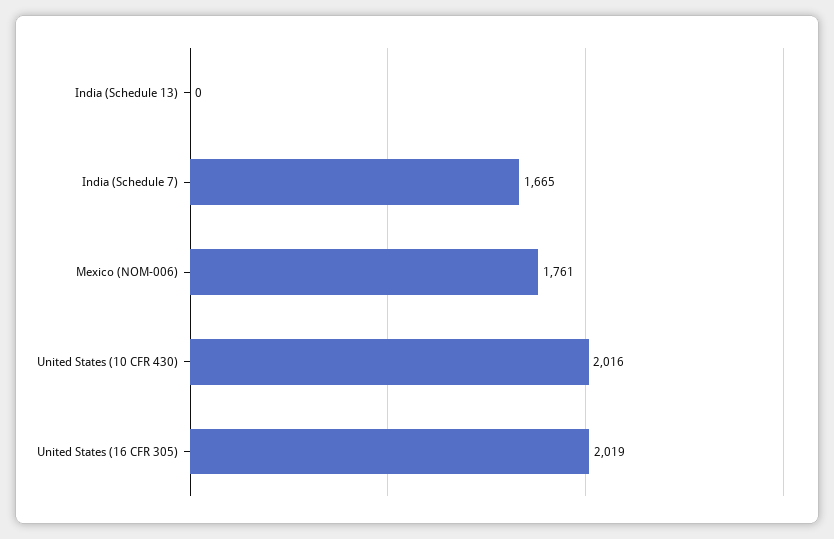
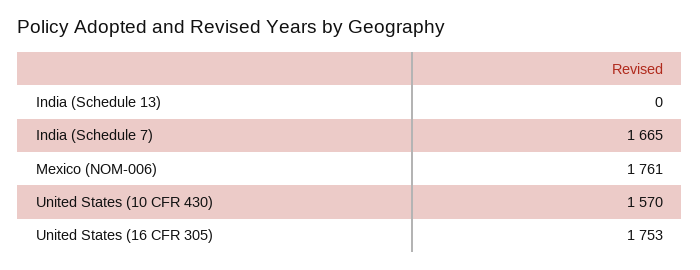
  {
    "India (Schedule 13)": 0,
    "India (Schedule 7)": 1665,
    "Mexico (NOM-006)": 1761,
-   "United States (10 CFR 430)": 2016,
+   "United States (10 CFR 430)": 1570,
-   "United States (16 CFR 305)": 2019
+   "United States (16 CFR 305)": 1753
  }

